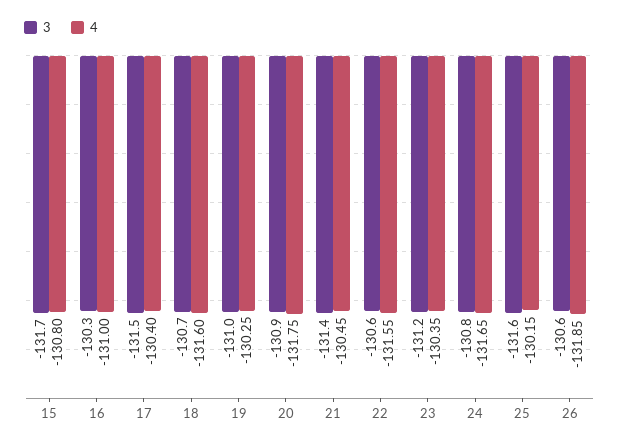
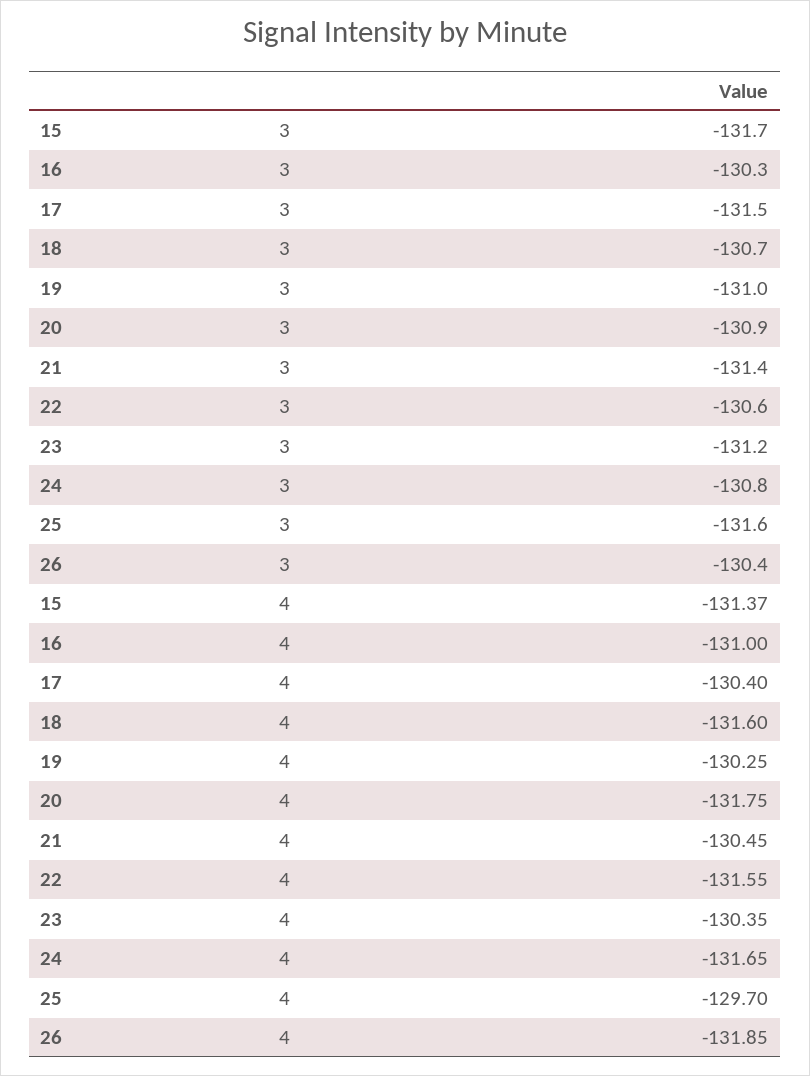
  {
    "3": {
      "15": -131.7,
      "16": -130.3,
      "17": -131.5,
      "18": -130.7,
      "19": -131,
      "20": -130.9,
      "21": -131.4,
      "22": -130.6,
      "23": -131.2,
      "24": -130.8,
      "25": -131.6,
-     "26": -130.6
+     "26": -130.4
    },
    "4": {
-     "15": -130.8,
+     "15": -131.37,
      "16": -131,
      "17": -130.4,
      "18": -131.6,
      "19": -130.25,
      "20": -131.75,
      "21": -130.45,
      "22": -131.55,
      "23": -130.35,
      "24": -131.65,
-     "25": -130.15,
+     "25": -129.7,
      "26": -131.85
    }
  }

